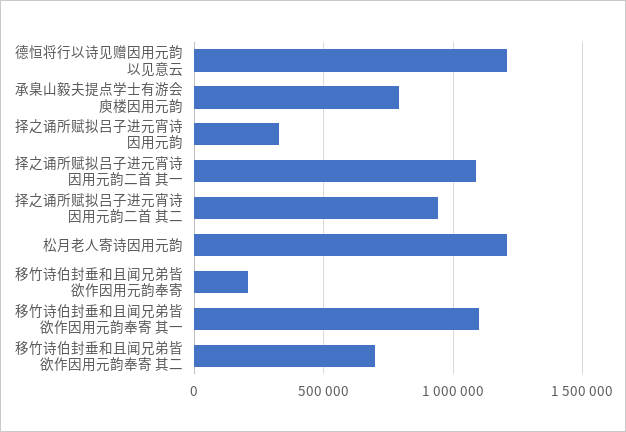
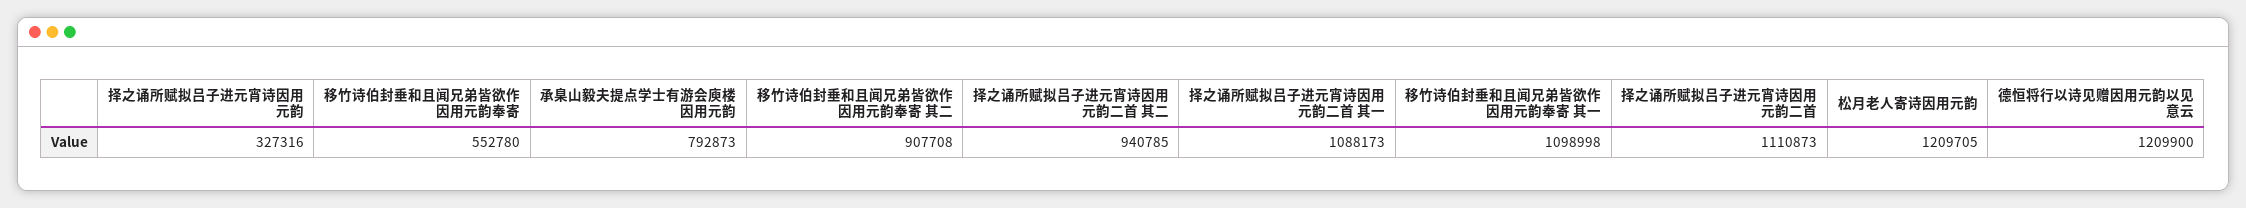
  {
    "德恒将行以诗见赠因用元韵以见意云": 1209900,
    "承臬山毅夫提点学士有游会庾楼因用元韵": 792873,
    "择之诵所赋拟吕子进元宵诗因用元韵": 327316,
    "择之诵所赋拟吕子进元宵诗因用元韵二首 其一": 1088173,
    "择之诵所赋拟吕子进元宵诗因用元韵二首 其二": 940785,
    "松月老人寄诗因用元韵": 1209705,
-   "移竹诗伯封垂和且闻兄弟皆欲作因用元韵奉寄": 200000,
+   "移竹诗伯封垂和且闻兄弟皆欲作因用元韵奉寄": 552780,
    "移竹诗伯封垂和且闻兄弟皆欲作因用元韵奉寄 其一": 1098998,
-   "移竹诗伯封垂和且闻兄弟皆欲作因用元韵奉寄 其二": 700000
+   "移竹诗伯封垂和且闻兄弟皆欲作因用元韵奉寄 其二": 907708,
+   "择之诵所赋拟吕子进元宵诗因用元韵二首": 1110873
  }

